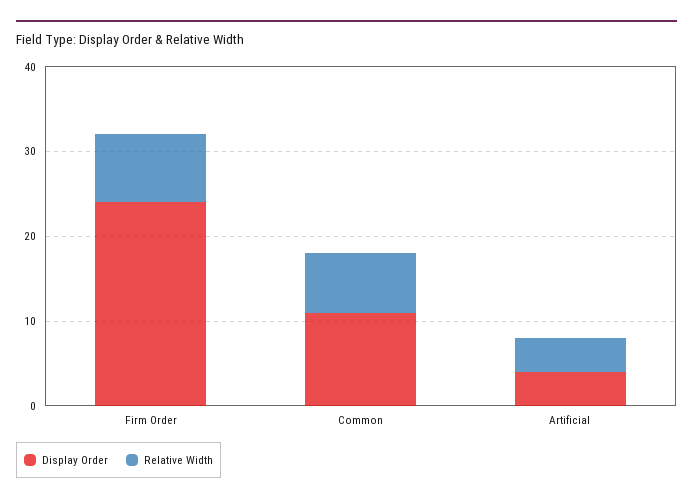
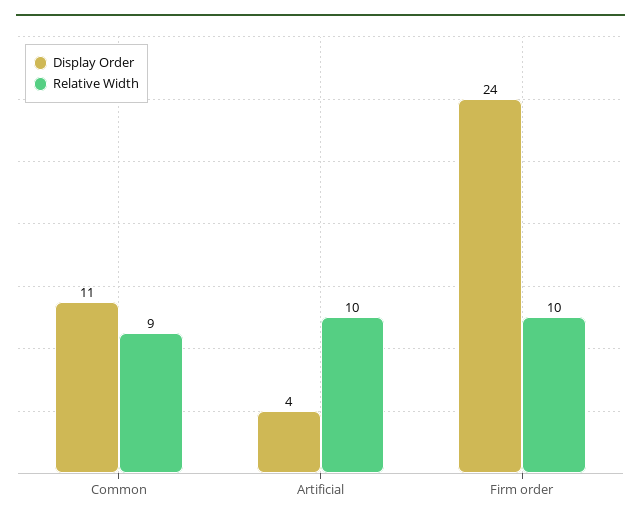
  {
    "Display Order": {
      "Firm Order": 24,
      "Common": 11,
      "Artificial": 4
    },
    "Relative Width": {
-     "Firm Order": 8,
+     "Firm Order": 10,
-     "Common": 7,
+     "Common": 9,
-     "Artificial": 4
+     "Artificial": 10
    }
  }

